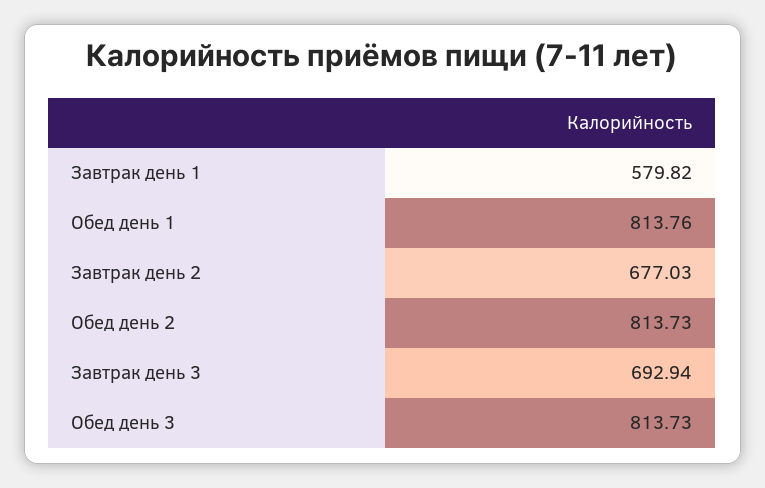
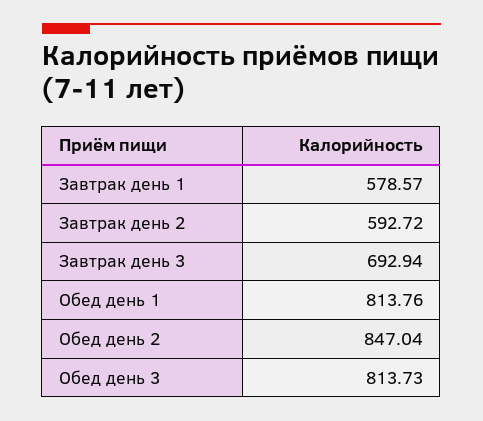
  {
-   "Завтрак день 1": 579.82,
+   "Завтрак день 1": 578.57,
    "Обед день 1": 813.76,
-   "Завтрак день 2": 677.03,
+   "Завтрак день 2": 592.72,
-   "Обед день 2": 813.73,
+   "Обед день 2": 847.04,
    "Завтрак день 3": 692.94,
    "Обед день 3": 813.73
  }

